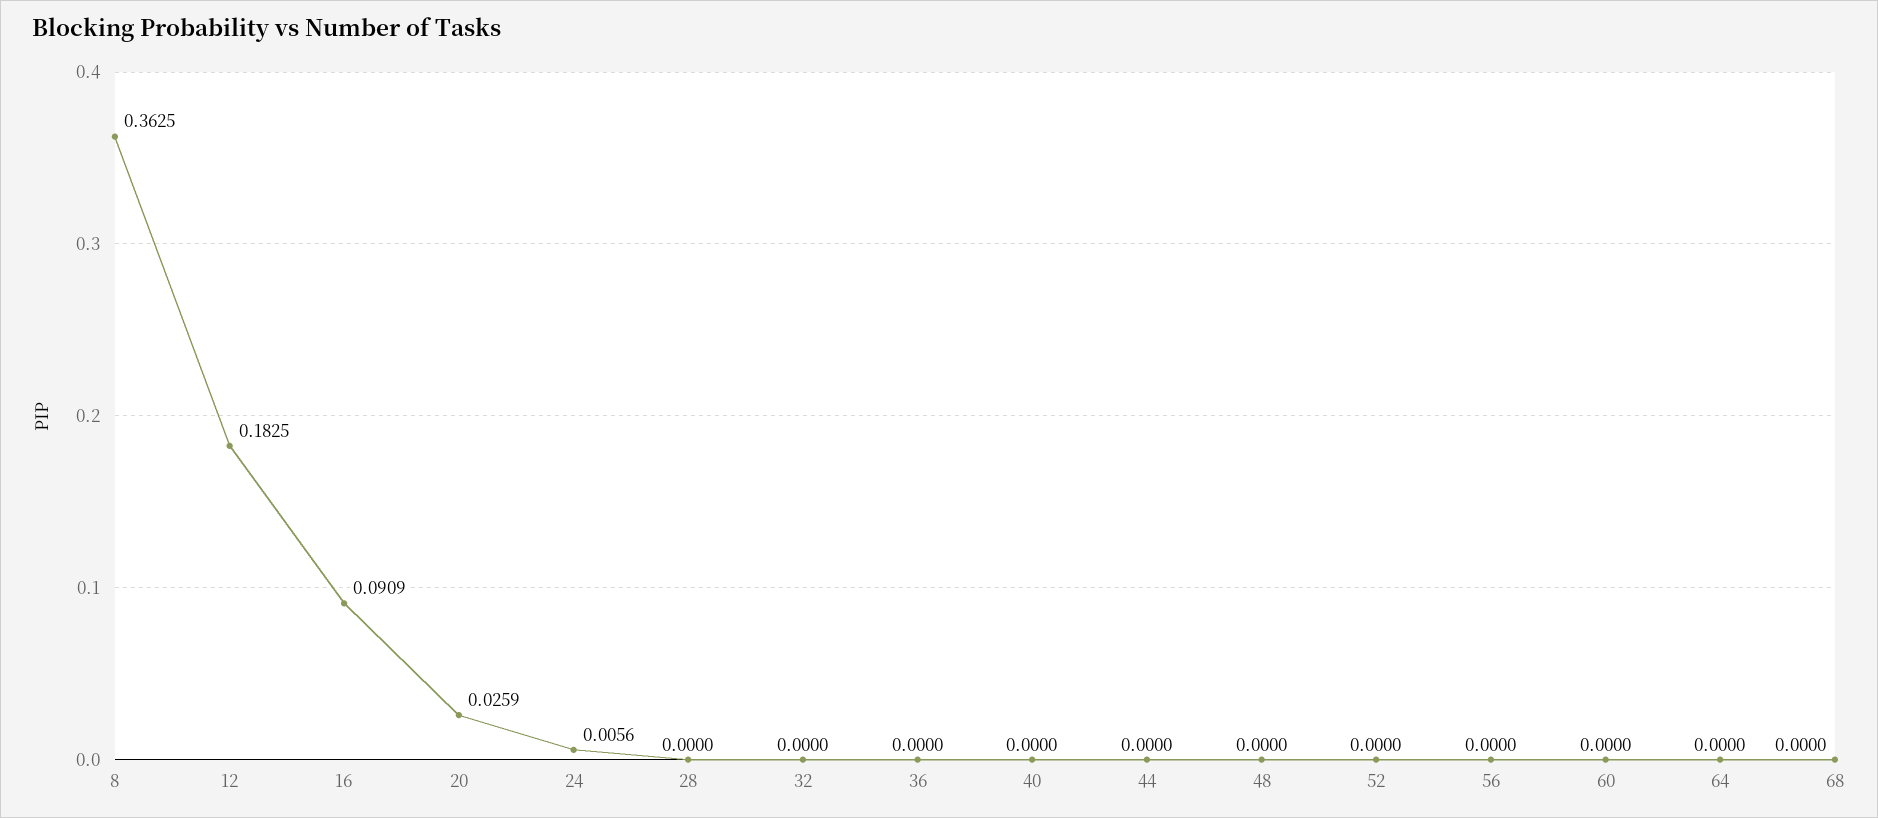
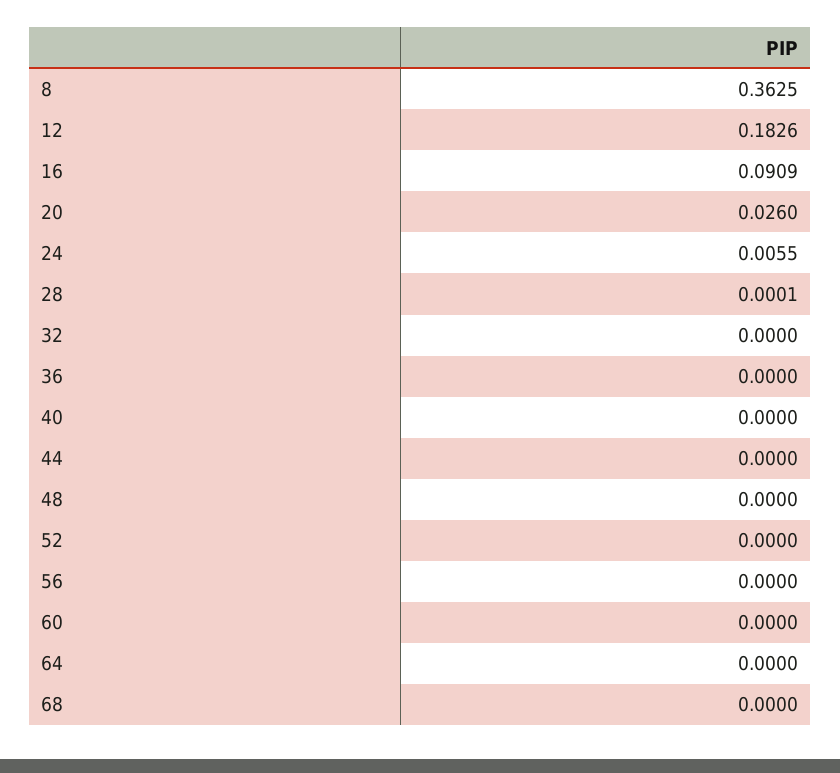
  {
    "8": 0.3625,
-   "12": 0.1825,
+   "12": 0.1826,
    "16": 0.0909,
-   "20": 0.0259,
+   "20": 0.026,
-   "24": 0.0056,
+   "24": 0.0055,
-   "28": 0,
+   "28": 0.0001,
    "32": 0,
    "36": 0,
    "40": 0,
    "44": 0,
    "48": 0,
    "52": 0,
    "56": 0,
    "60": 0,
    "64": 0,
    "68": 0
  }

